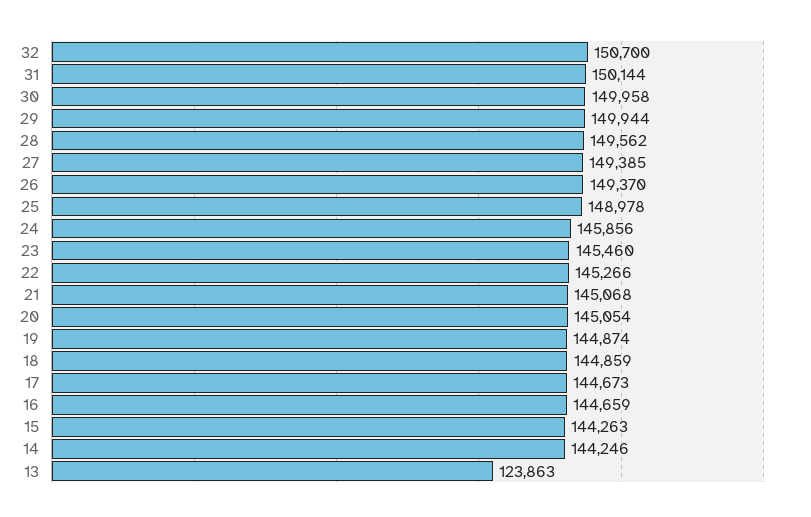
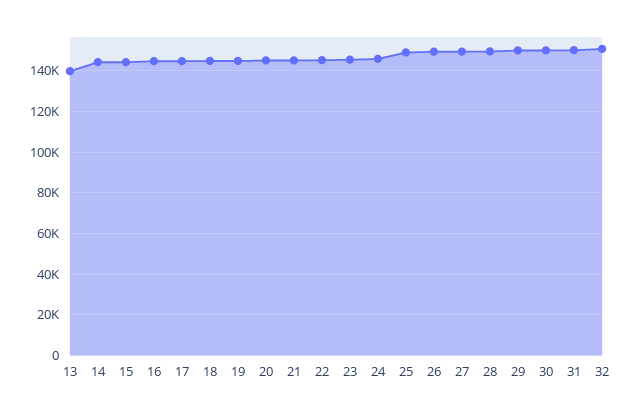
  {
    "32": 150700,
    "31": 150144,
    "30": 149958,
    "29": 149944,
    "28": 149562,
    "27": 149385,
    "26": 149370,
    "25": 148978,
    "24": 145856,
    "23": 145460,
    "22": 145266,
    "21": 145068,
    "20": 145054,
    "19": 144874,
    "18": 144859,
    "17": 144673,
    "16": 144659,
    "15": 144263,
    "14": 144246,
-   "13": 123863
+   "13": 140000
  }

